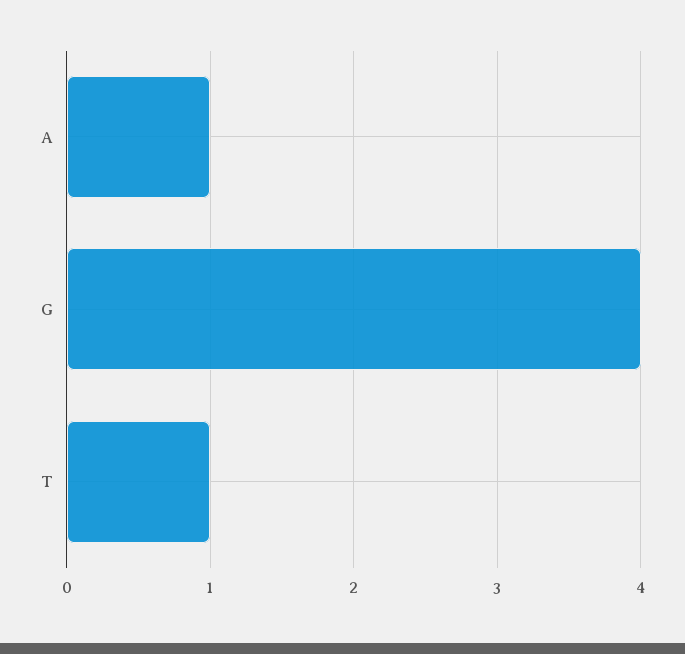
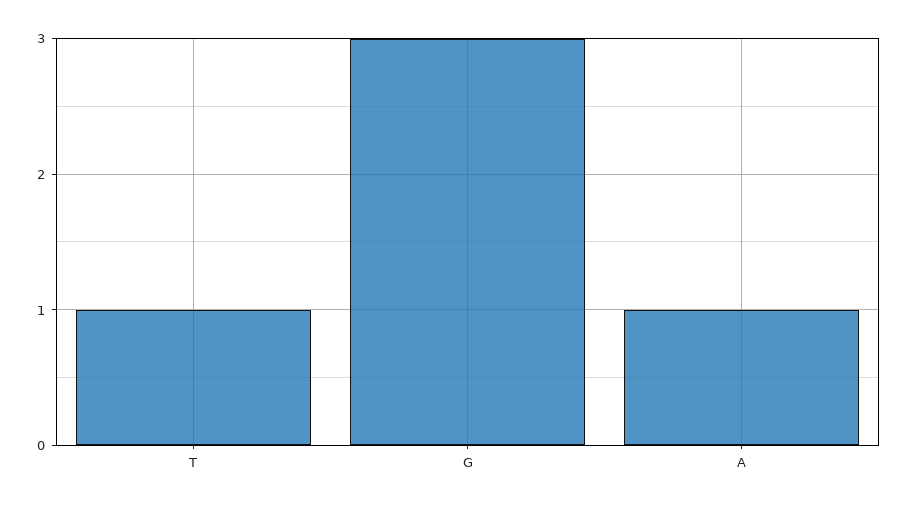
  {
    "A": 1,
-   "G": 4,
+   "G": 3,
    "T": 1
  }

